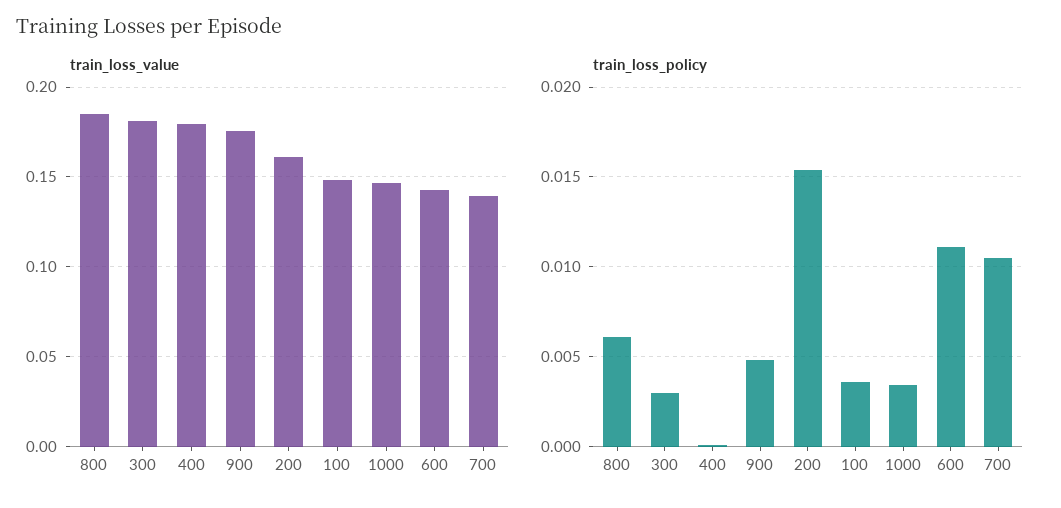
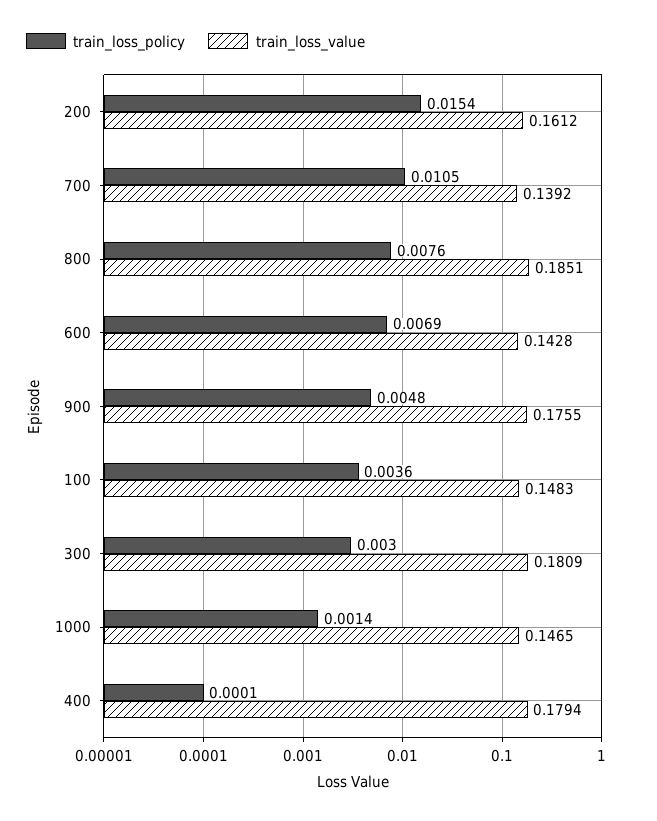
  {
    "train_loss_value": {
      "800": 0.1851,
      "300": 0.1809,
      "400": 0.1794,
      "900": 0.1755,
      "200": 0.1612,
      "100": 0.1483,
      "1000": 0.1465,
      "600": 0.1428,
      "700": 0.1392
    },
    "train_loss_policy": {
-     "800": 0.006,
+     "800": 0.0076,
      "300": 0.003,
      "400": 0.0001,
      "900": 0.0048,
      "200": 0.0154,
      "100": 0.0036,
-     "1000": 0.0035,
+     "1000": 0.0014,
-     "600": 0.011,
+     "600": 0.0069,
      "700": 0.0105
    }
  }

